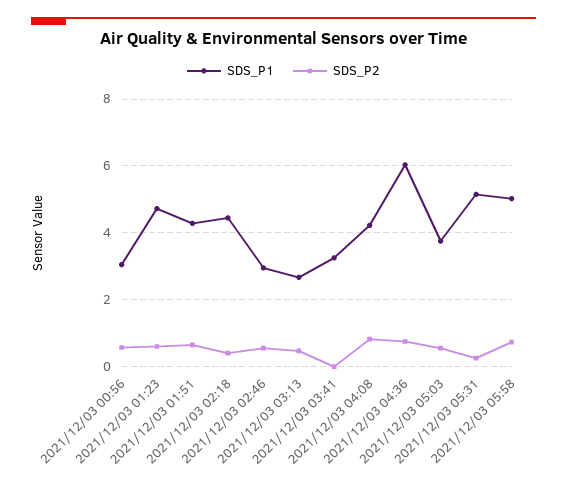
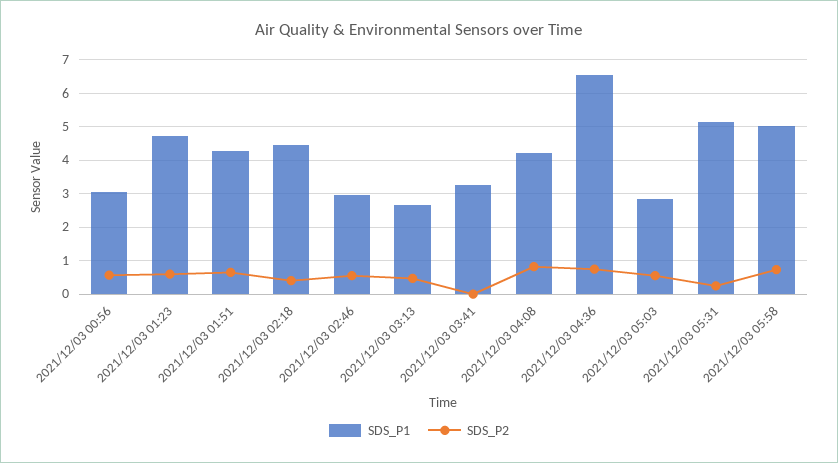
  {
    "SDS_P1": {
      "2021/12/03 00:56": 3,
      "2021/12/03 01:23": 4.8,
      "2021/12/03 01:51": 4.2,
      "2021/12/03 02:18": 4.4,
      "2021/12/03 02:46": 3,
      "2021/12/03 03:13": 2.6,
      "2021/12/03 03:41": 3.2,
      "2021/12/03 04:08": 4.2,
-     "2021/12/03 04:36": 6,
+     "2021/12/03 04:36": 6.6,
-     "2021/12/03 05:03": 3.8,
+     "2021/12/03 05:03": 2.8,
      "2021/12/03 05:31": 5.2,
      "2021/12/03 05:58": 5
    },
    "SDS_P2": {
      "2021/12/03 00:56": 0.6,
      "2021/12/03 01:23": 0.6,
      "2021/12/03 01:51": 0.6,
      "2021/12/03 02:18": 0.4,
      "2021/12/03 02:46": 0.6,
      "2021/12/03 03:13": 0.4,
      "2021/12/03 03:41": 0,
      "2021/12/03 04:08": 0.8,
      "2021/12/03 04:36": 0.8,
      "2021/12/03 05:03": 0.6,
      "2021/12/03 05:31": 0.2,
      "2021/12/03 05:58": 0.8
    }
  }

